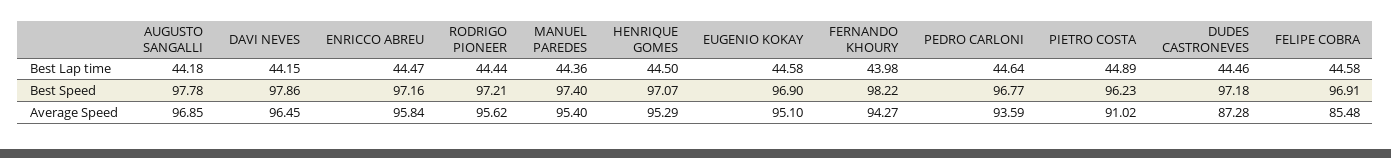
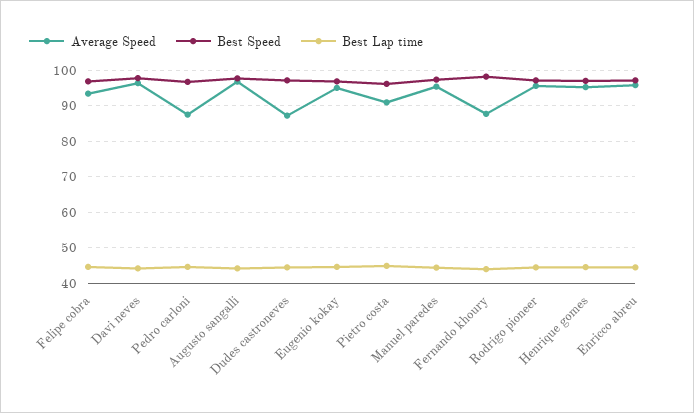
  {
    "Best Lap time": {
      "AUGUSTO SANGALLI": 44.18,
      "DAVI NEVES": 44.15,
      "ENRICCO ABREU": 44.47,
      "RODRIGO PIONEER": 44.44,
      "MANUEL PAREDES": 44.36,
      "HENRIQUE GOMES": 44.5,
      "EUGENIO KOKAY": 44.58,
      "FERNANDO KHOURY": 43.98,
      "PEDRO CARLONI": 44.64,
      "PIETRO COSTA": 44.89,
      "DUDES CASTRONEVES": 44.46,
      "FELIPE COBRA": 44.58
    },
    "Best Speed": {
      "AUGUSTO SANGALLI": 97.78,
      "DAVI NEVES": 97.86,
      "ENRICCO ABREU": 97.16,
      "RODRIGO PIONEER": 97.21,
      "MANUEL PAREDES": 97.4,
      "HENRIQUE GOMES": 97.07,
      "EUGENIO KOKAY": 96.9,
      "FERNANDO KHOURY": 98.22,
      "PEDRO CARLONI": 96.77,
      "PIETRO COSTA": 96.23,
      "DUDES CASTRONEVES": 97.18,
      "FELIPE COBRA": 96.91
    },
    "Average Speed": {
      "AUGUSTO SANGALLI": 96.85,
      "DAVI NEVES": 96.45,
      "ENRICCO ABREU": 95.84,
      "RODRIGO PIONEER": 95.62,
      "MANUEL PAREDES": 95.4,
      "HENRIQUE GOMES": 95.29,
      "EUGENIO KOKAY": 95.1,
-     "FERNANDO KHOURY": 94.27,
+     "FERNANDO KHOURY": 88,
-     "PEDRO CARLONI": 93.59,
+     "PEDRO CARLONI": 88,
      "PIETRO COSTA": 91.02,
      "DUDES CASTRONEVES": 87.28,
-     "FELIPE COBRA": 85.48
+     "FELIPE COBRA": 94
    }
  }

